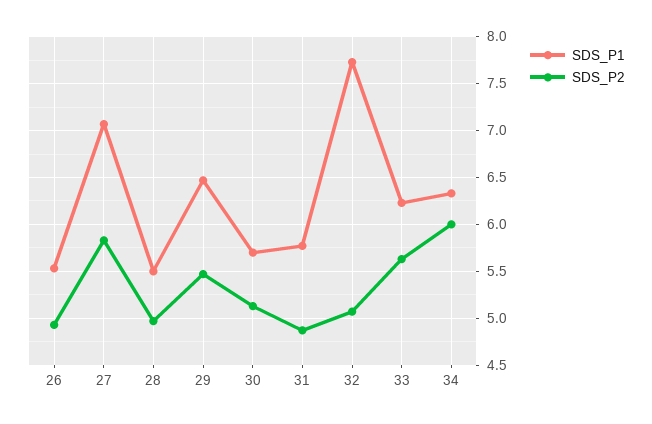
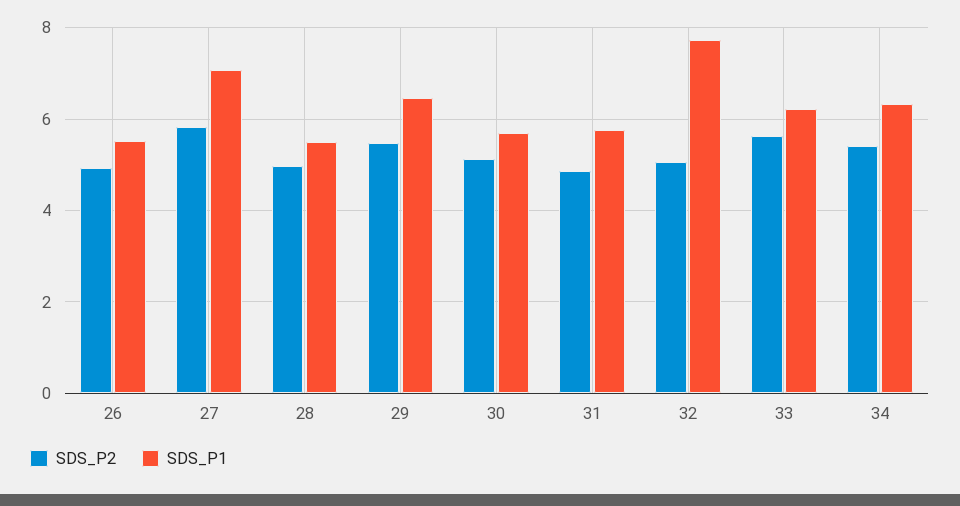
  {
    "SDS_P1": {
      "26": 5.5,
      "27": 7.1,
      "28": 5.5,
      "29": 6.5,
      "30": 5.7,
      "31": 5.8,
      "32": 7.7,
      "33": 6.2,
      "34": 6.3
    },
    "SDS_P2": {
      "26": 4.9,
      "27": 5.8,
      "28": 5,
      "29": 5.5,
      "30": 5.1,
      "31": 4.9,
      "32": 5.1,
      "33": 5.6,
-     "34": 6
+     "34": 5.4
    }
  }

